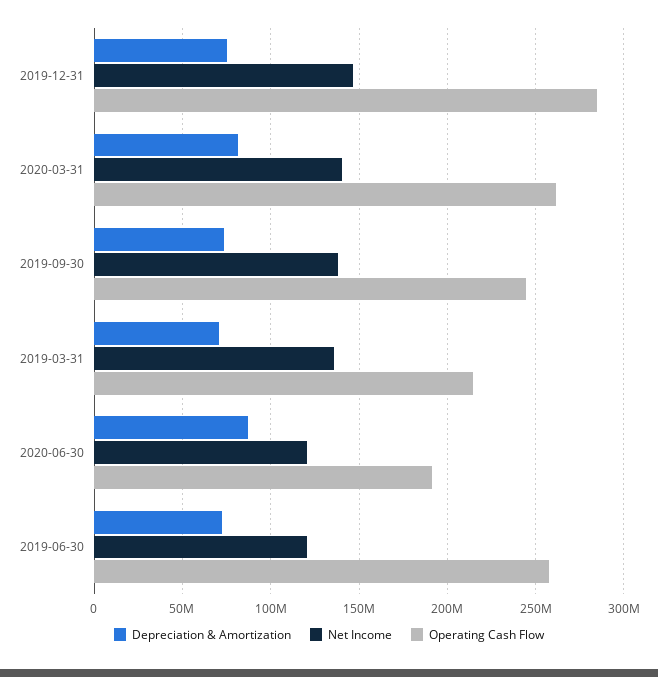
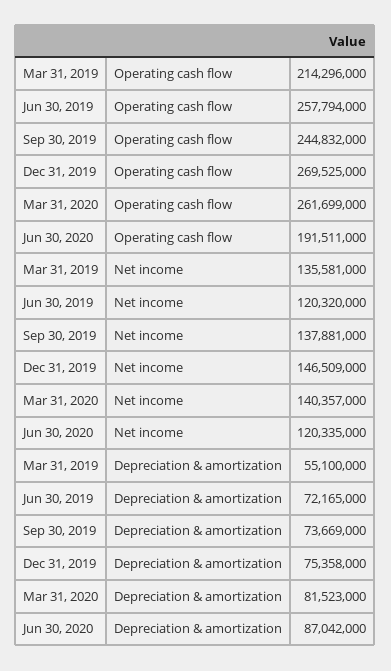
  {
    "Depreciation & Amortization": {
      "2019-12-31": 75358000,
      "2020-03-31": 81523000,
      "2019-09-30": 73669000,
-     "2019-03-31": 70000000,
+     "2019-03-31": 55100000,
      "2020-06-30": 87042000,
      "2019-06-30": 72165000
    },
    "Net Income": {
      "2019-12-31": 146509000,
      "2020-03-31": 140357000,
      "2019-09-30": 137881000,
      "2019-03-31": 135581000,
      "2020-06-30": 120335000,
      "2019-06-30": 120320000
    },
    "Operating Cash Flow": {
-     "2019-12-31": 285000000,
+     "2019-12-31": 269525000,
      "2020-03-31": 261699000,
      "2019-09-30": 244832000,
      "2019-03-31": 214296000,
      "2020-06-30": 191511000,
      "2019-06-30": 257794000
    }
  }

